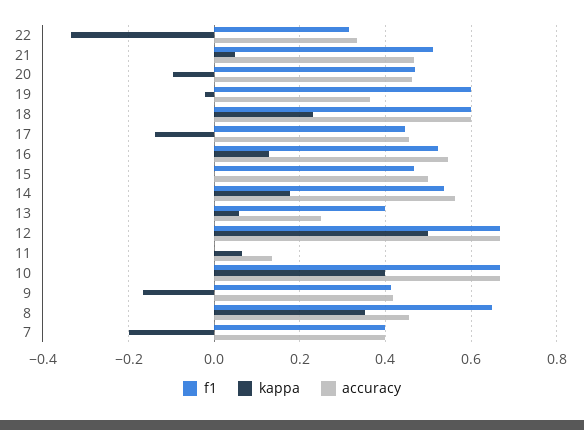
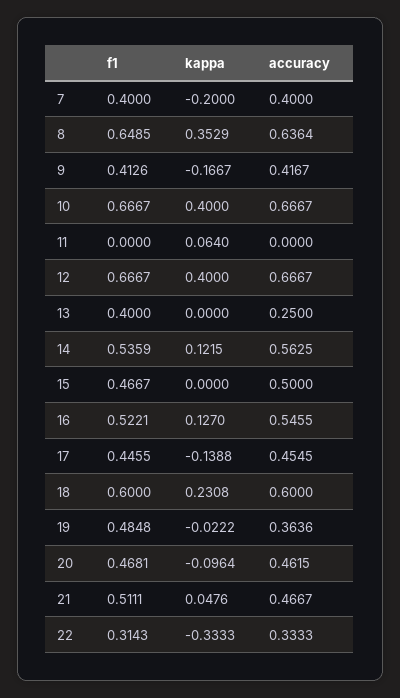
  {
    "f1": {
      "22": 0.3143,
      "21": 0.5111,
      "20": 0.4681,
-     "19": 0.6,
+     "19": 0.4848,
      "18": 0.6,
      "17": 0.4455,
      "16": 0.5221,
      "15": 0.4667,
      "14": 0.5359,
      "13": 0.4,
      "12": 0.6667,
      "11": 0,
      "10": 0.6667,
      "9": 0.4126,
      "8": 0.6485,
      "7": 0.4
    },
    "kappa": {
      "22": -0.3333,
      "21": 0.0476,
      "20": -0.0964,
      "19": -0.0222,
      "18": 0.2308,
      "17": -0.1388,
      "16": 0.127,
      "15": 0,
-     "14": 0.18,
+     "14": 0.1215,
-     "13": 0.06,
+     "13": 0,
-     "12": 0.5,
+     "12": 0.4,
      "11": 0.064,
      "10": 0.4,
      "9": -0.1667,
      "8": 0.3529,
      "7": -0.2
    },
    "accuracy": {
      "22": 0.3333,
      "21": 0.4667,
      "20": 0.4615,
      "19": 0.3636,
      "18": 0.6,
      "17": 0.4545,
      "16": 0.5455,
      "15": 0.5,
      "14": 0.5625,
      "13": 0.25,
      "12": 0.6667,
-     "11": 0.14,
+     "11": 0,
      "10": 0.6667,
      "9": 0.4167,
-     "8": 0.46,
+     "8": 0.6364,
      "7": 0.4
    }
  }

